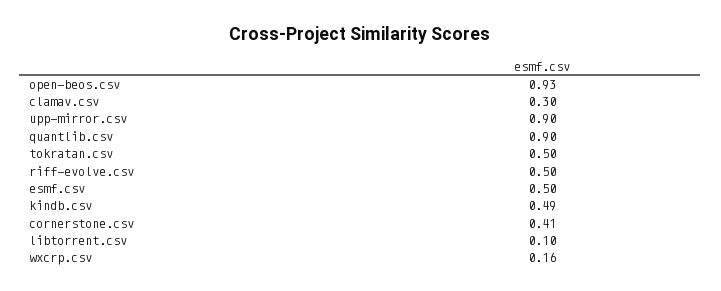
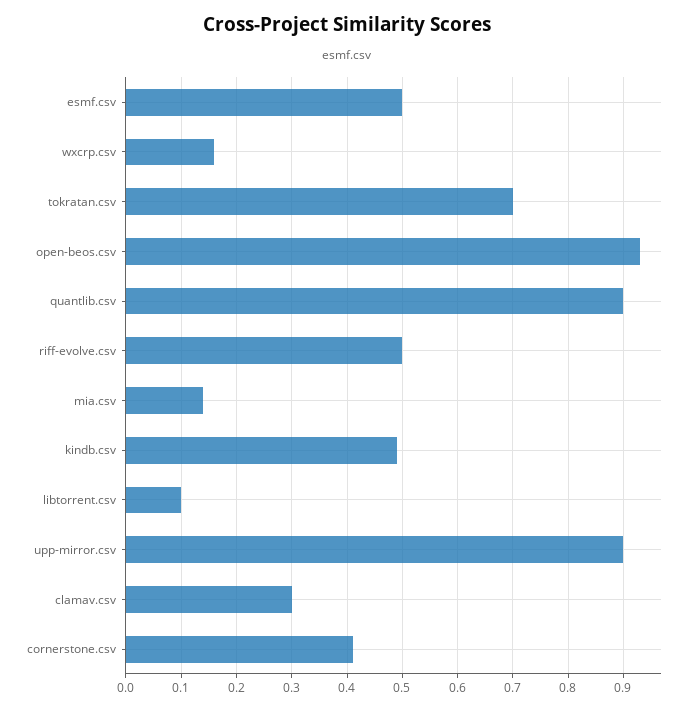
  {
    "open-beos.csv": 0.93,
    "clamav.csv": 0.3,
    "upp-mirror.csv": 0.9,
    "quantlib.csv": 0.9,
-   "tokratan.csv": 0.5,
+   "tokratan.csv": 0.7,
    "riff-evolve.csv": 0.5,
    "esmf.csv": 0.5,
    "kindb.csv": 0.49,
    "cornerstone.csv": 0.41,
    "libtorrent.csv": 0.1,
-   "wxcrp.csv": 0.16
+   "wxcrp.csv": 0.16,
+   "mia.csv": 0.15
  }

